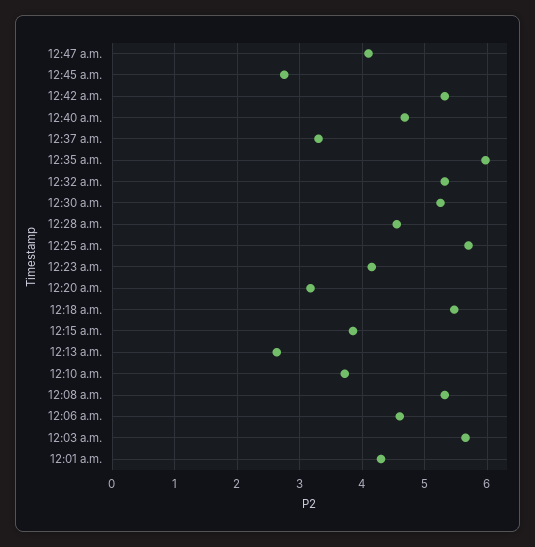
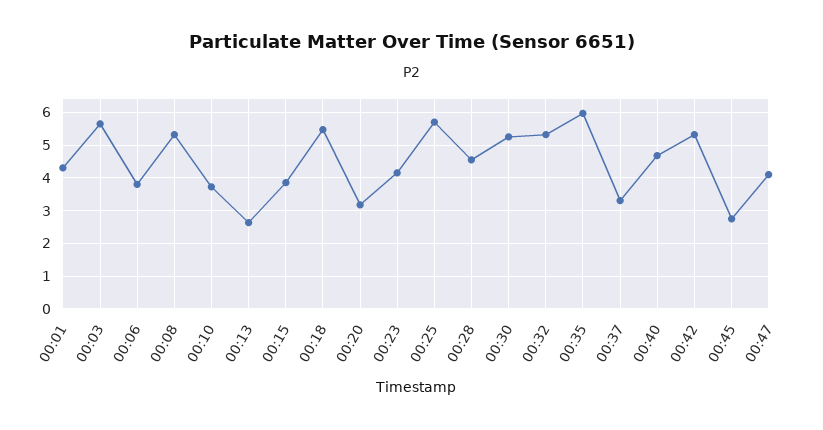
  {
    "12:47 a.m.": 4.1,
    "12:45 a.m.": 2.8,
    "12:42 a.m.": 5.3,
    "12:40 a.m.": 4.7,
    "12:37 a.m.": 3.3,
    "12:35 a.m.": 6,
    "12:32 a.m.": 5.3,
    "12:30 a.m.": 5.3,
    "12:28 a.m.": 4.6,
    "12:25 a.m.": 5.7,
    "12:23 a.m.": 4.2,
    "12:20 a.m.": 3.2,
    "12:18 a.m.": 5.5,
    "12:15 a.m.": 3.9,
    "12:13 a.m.": 2.6,
    "12:10 a.m.": 3.7,
    "12:08 a.m.": 5.3,
-   "12:06 a.m.": 4.6,
+   "12:06 a.m.": 3.8,
    "12:03 a.m.": 5.7,
    "12:01 a.m.": 4.3
  }

